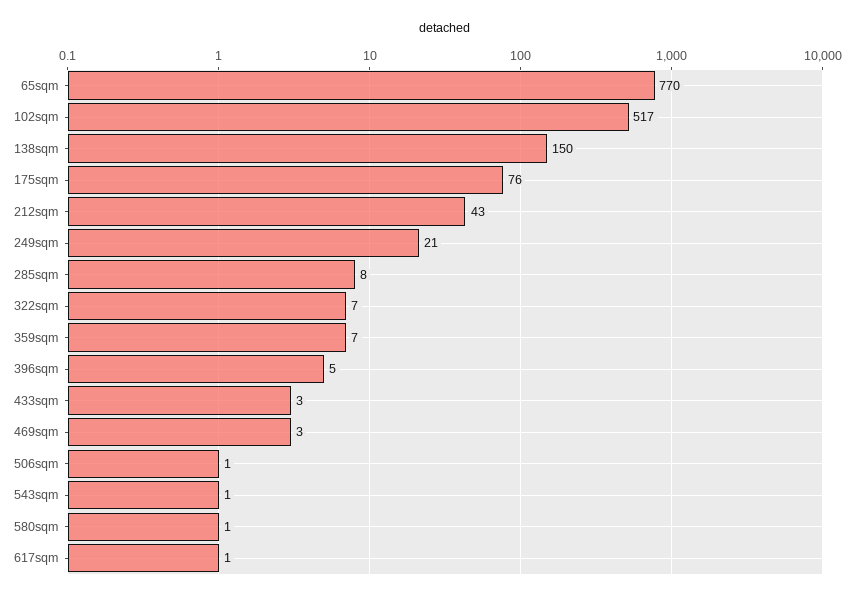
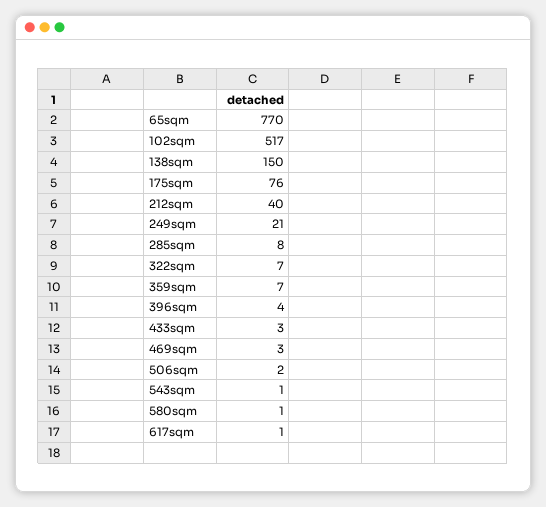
  {
    "65sqm": 770,
    "102sqm": 517,
    "138sqm": 150,
    "175sqm": 76,
-   "212sqm": 43,
+   "212sqm": 40,
    "249sqm": 21,
    "285sqm": 8,
    "322sqm": 7,
    "359sqm": 7,
-   "396sqm": 5,
+   "396sqm": 4,
    "433sqm": 3,
    "469sqm": 3,
-   "506sqm": 1,
+   "506sqm": 2,
    "543sqm": 1,
    "580sqm": 1,
    "617sqm": 1
  }

